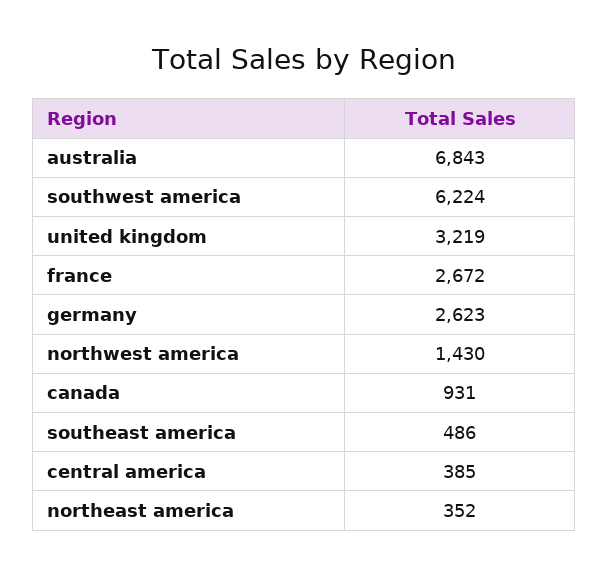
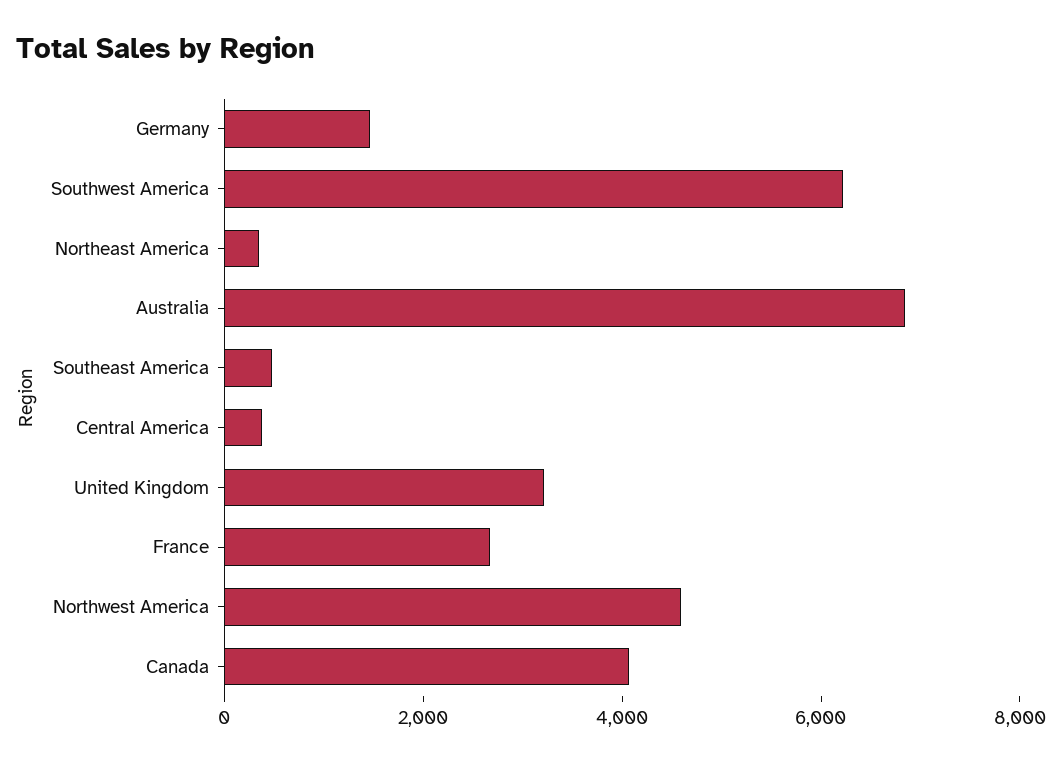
  {
    "australia": 6843,
    "southwest america": 6224,
    "united kingdom": 3219,
    "france": 2672,
-   "germany": 2623,
+   "germany": 1500,
-   "northwest america": 1430,
+   "northwest america": 4500,
-   "canada": 931,
+   "canada": 4000,
    "southeast america": 486,
    "central america": 385,
    "northeast america": 352
  }

